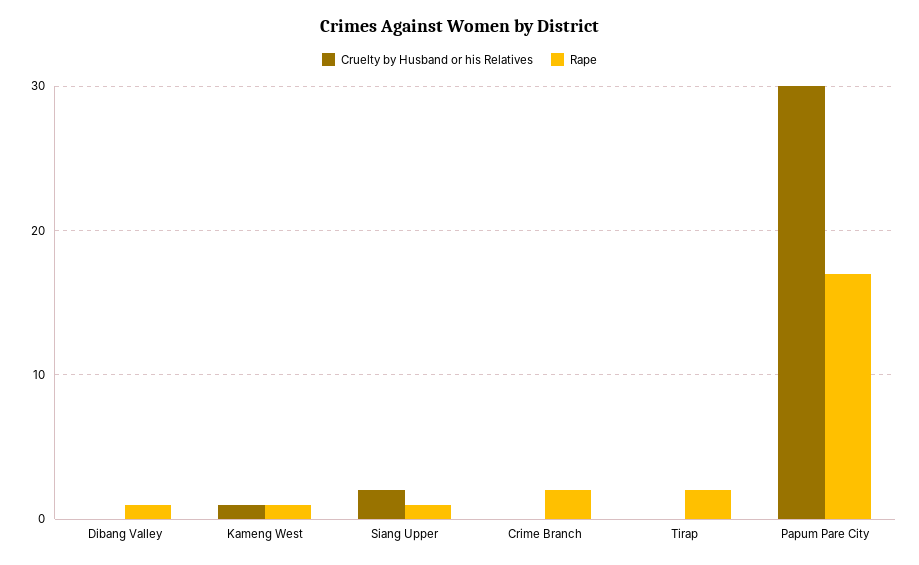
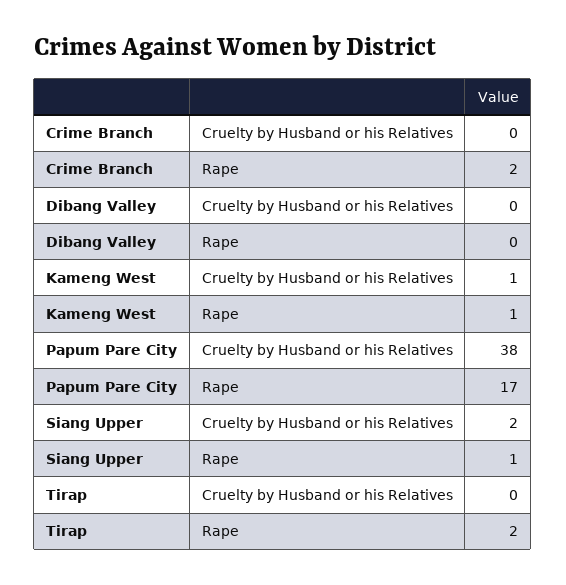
  {
    "Cruelty by Husband or his Relatives": {
      "Dibang Valley": 0,
      "Kameng West": 1,
      "Siang Upper": 2,
      "Crime Branch": 0,
      "Tirap": 0,
-     "Papum Pare City": 30
+     "Papum Pare City": 38
    },
    "Rape": {
-     "Dibang Valley": 1,
+     "Dibang Valley": 0,
      "Kameng West": 1,
      "Siang Upper": 1,
      "Crime Branch": 2,
      "Tirap": 2,
      "Papum Pare City": 17
    }
  }

